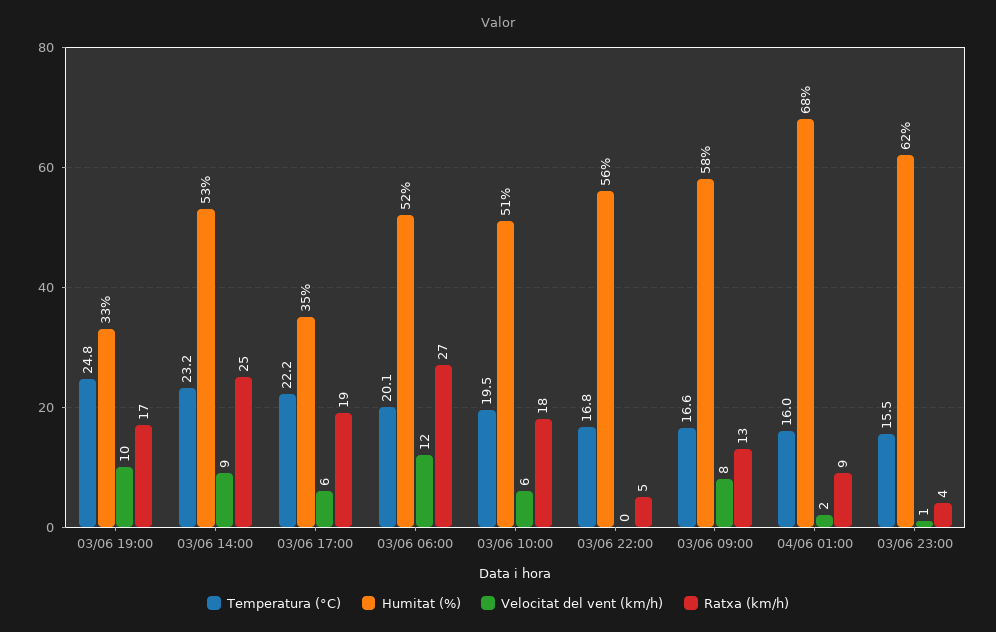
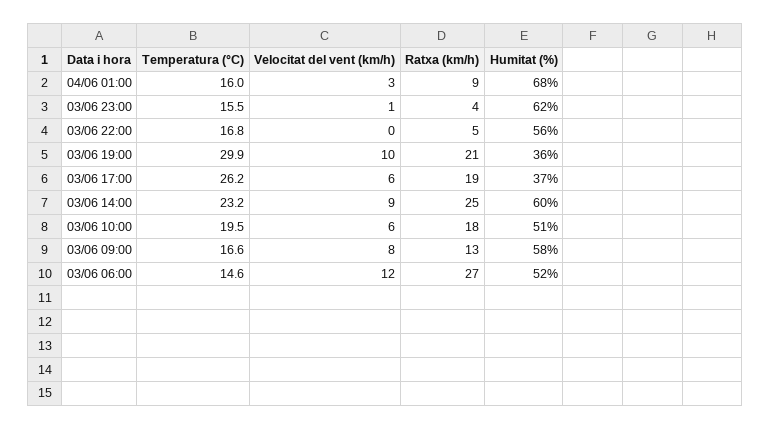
  {
    "Temperatura (°C)": {
-     "03/06 19:00": 24.8,
+     "03/06 19:00": 29.9,
      "03/06 14:00": 23.2,
-     "03/06 17:00": 22.2,
+     "03/06 17:00": 26.2,
-     "03/06 06:00": 20.1,
+     "03/06 06:00": 14.6,
      "03/06 10:00": 19.5,
      "03/06 22:00": 16.8,
      "03/06 09:00": 16.6,
      "04/06 01:00": 16,
      "03/06 23:00": 15.5
    },
    "Humitat (%)": {
-     "03/06 19:00": 33,
+     "03/06 19:00": 36,
-     "03/06 14:00": 53,
+     "03/06 14:00": 60,
-     "03/06 17:00": 35,
+     "03/06 17:00": 37,
      "03/06 06:00": 52,
      "03/06 10:00": 51,
      "03/06 22:00": 56,
      "03/06 09:00": 58,
      "04/06 01:00": 68,
      "03/06 23:00": 62
    },
    "Velocitat del vent (km/h)": {
      "03/06 19:00": 10,
      "03/06 14:00": 9,
      "03/06 17:00": 6,
      "03/06 06:00": 12,
      "03/06 10:00": 6,
      "03/06 22:00": 0,
      "03/06 09:00": 8,
-     "04/06 01:00": 2,
+     "04/06 01:00": 3,
      "03/06 23:00": 1
    },
    "Ratxa (km/h)": {
-     "03/06 19:00": 17,
+     "03/06 19:00": 21,
      "03/06 14:00": 25,
      "03/06 17:00": 19,
      "03/06 06:00": 27,
      "03/06 10:00": 18,
      "03/06 22:00": 5,
      "03/06 09:00": 13,
      "04/06 01:00": 9,
      "03/06 23:00": 4
    }
  }

